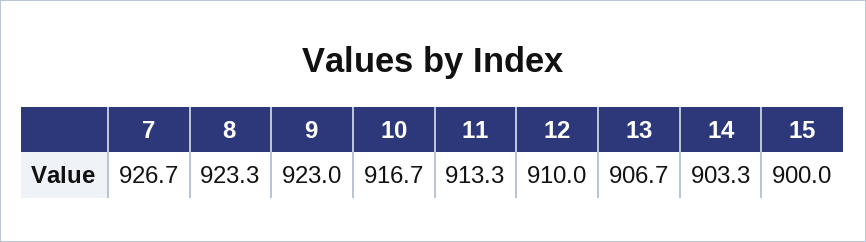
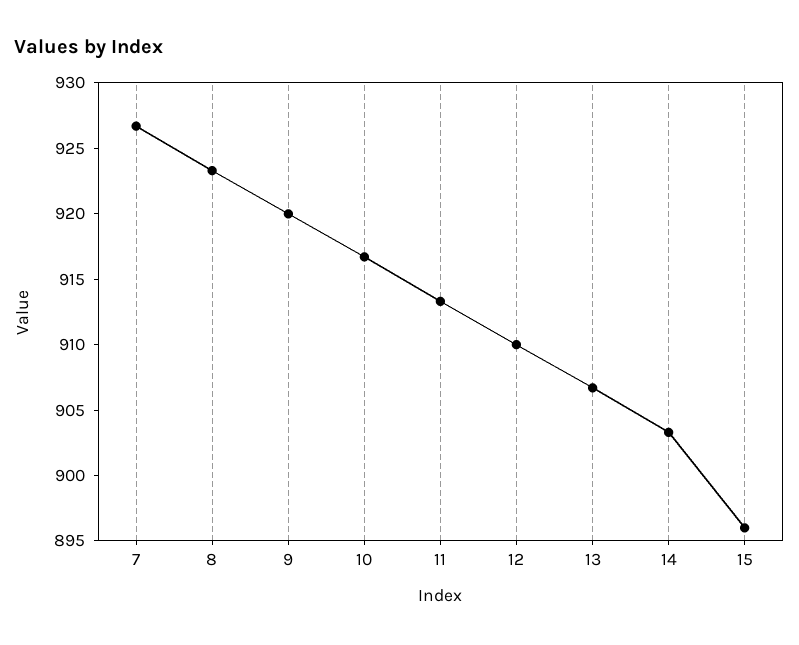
  {
    "7": 926.7,
    "8": 923.3,
-   "9": 923,
+   "9": 920,
    "10": 916.7,
    "11": 913.3,
    "12": 910,
    "13": 906.7,
    "14": 903.3,
-   "15": 900
+   "15": 896
  }

